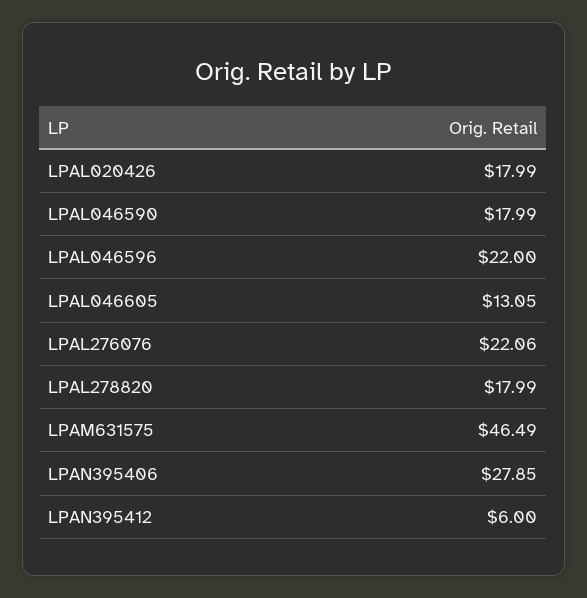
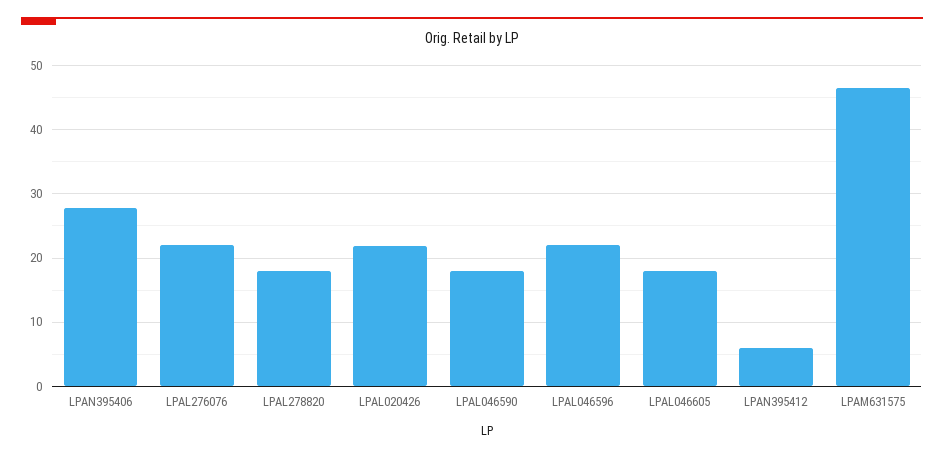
  {
-   "LPAL020426": 17.99,
+   "LPAL020426": 22,
    "LPAL046590": 17.99,
    "LPAL046596": 22,
-   "LPAL046605": 13.05,
+   "LPAL046605": 18,
    "LPAL276076": 22.06,
    "LPAL278820": 17.99,
    "LPAM631575": 46.49,
    "LPAN395406": 27.85,
    "LPAN395412": 6
  }

